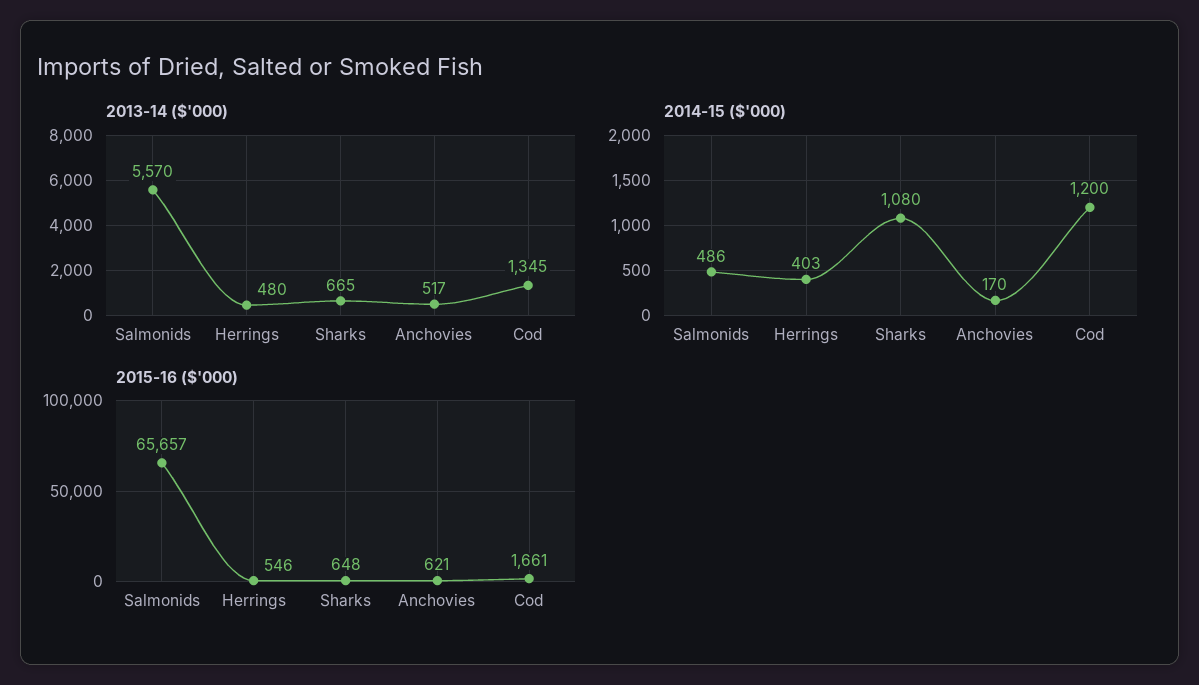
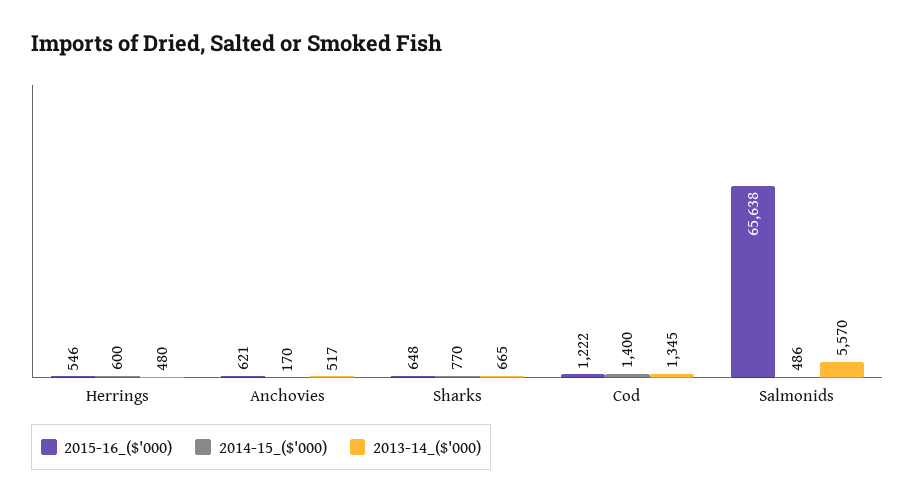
  {
    "2013-14 ($'000)": {
      "Salmonids": 5570,
      "Herrings": 480,
      "Sharks": 665,
      "Anchovies": 517,
      "Cod": 1345
    },
    "2014-15 ($'000)": {
      "Salmonids": 486,
-     "Herrings": 403,
+     "Herrings": 600,
-     "Sharks": 1080,
+     "Sharks": 770,
      "Anchovies": 170,
-     "Cod": 1200
+     "Cod": 1400
    },
    "2015-16 ($'000)": {
-     "Salmonids": 65657,
+     "Salmonids": 65638,
      "Herrings": 546,
      "Sharks": 648,
      "Anchovies": 621,
-     "Cod": 1661
+     "Cod": 1222
    }
  }

